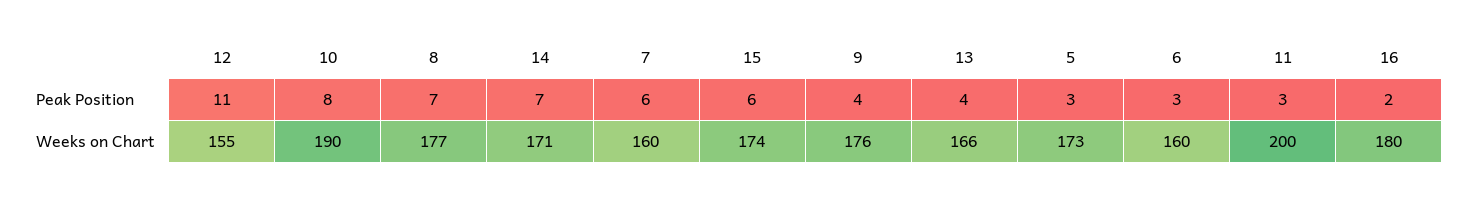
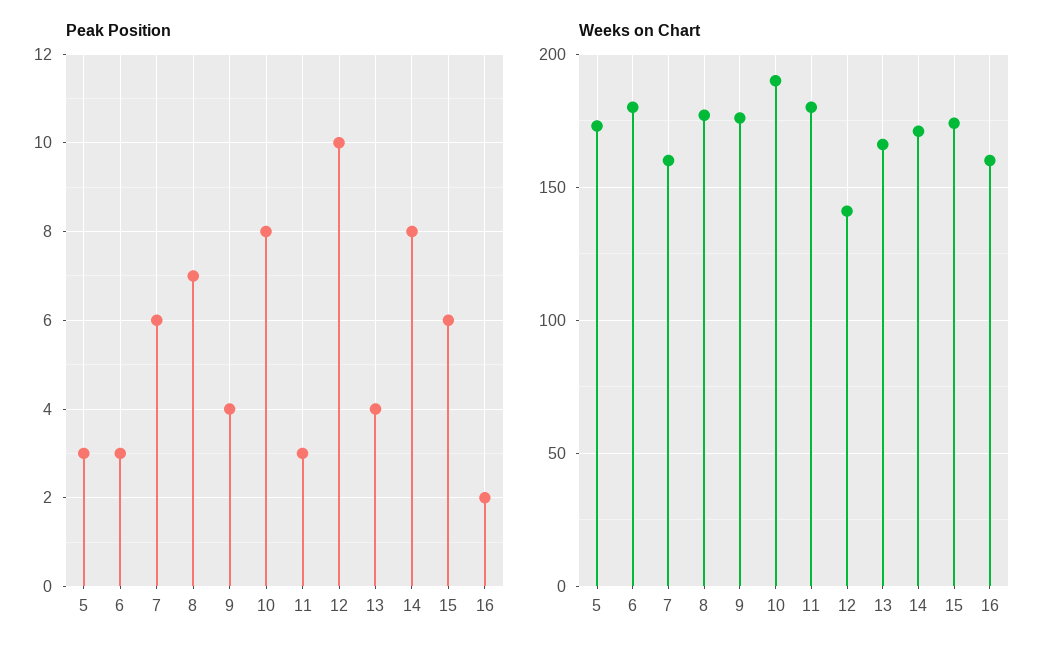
  {
    "Peak Position": {
-     "12": 11,
+     "12": 10,
      "10": 8,
      "8": 7,
-     "14": 7,
+     "14": 8,
      "7": 6,
      "15": 6,
      "9": 4,
      "13": 4,
      "5": 3,
      "6": 3,
      "11": 3,
      "16": 2
    },
    "Weeks on Chart": {
-     "12": 155,
+     "12": 140,
      "10": 190,
      "8": 177,
      "14": 171,
      "7": 160,
      "15": 174,
      "9": 176,
      "13": 166,
      "5": 173,
-     "6": 160,
+     "6": 180,
-     "11": 200,
+     "11": 180,
-     "16": 180
+     "16": 160
    }
  }

